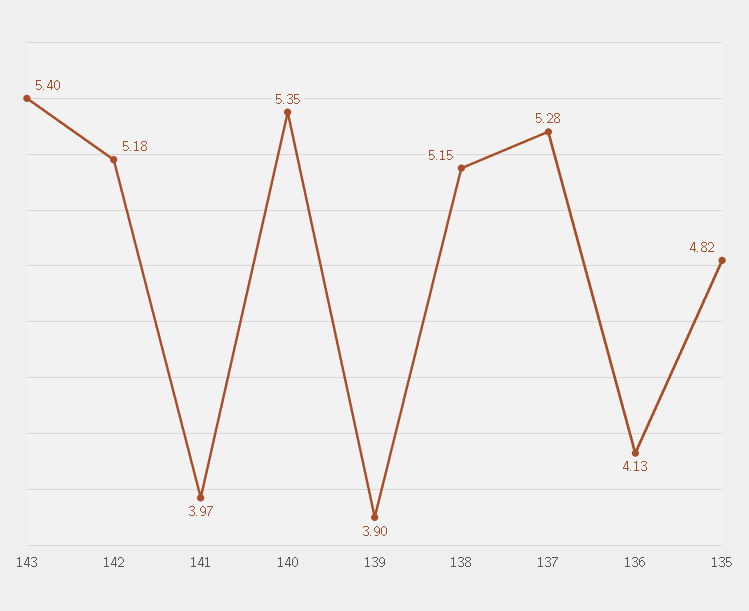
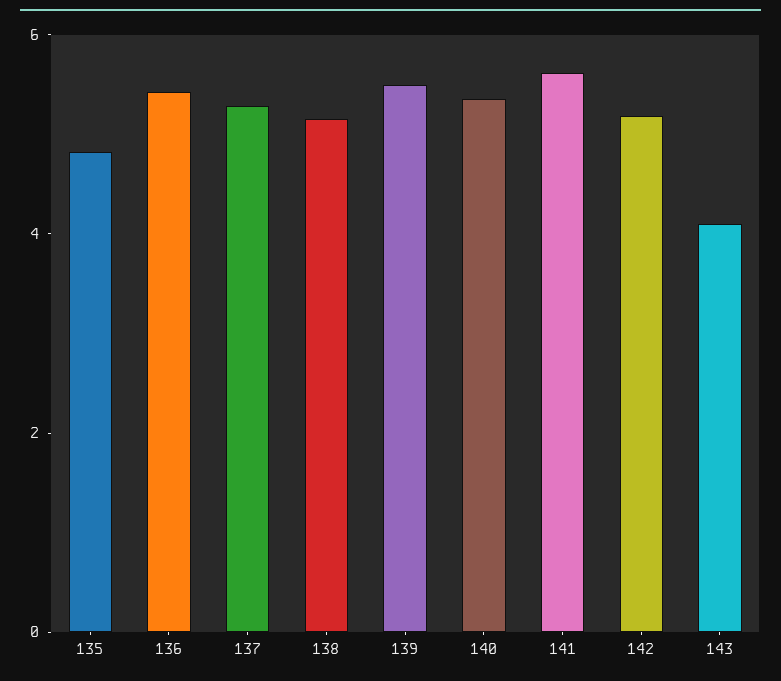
  {
-   "143": 5.4,
+   "143": 4,
    "142": 5.18,
-   "141": 3.97,
+   "141": 5.5,
    "140": 5.35,
-   "139": 3.9,
+   "139": 5.5,
    "138": 5.15,
    "137": 5.28,
-   "136": 4.13,
+   "136": 5.5,
    "135": 4.82
  }

